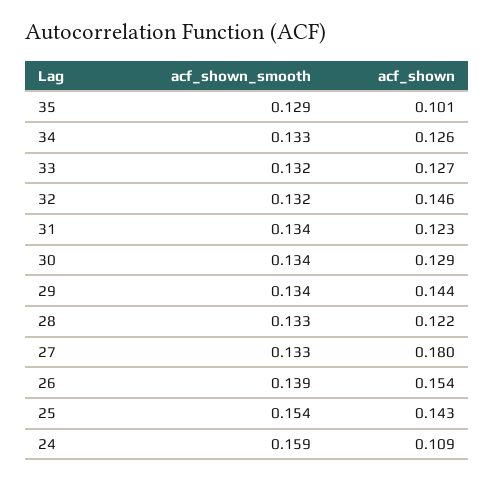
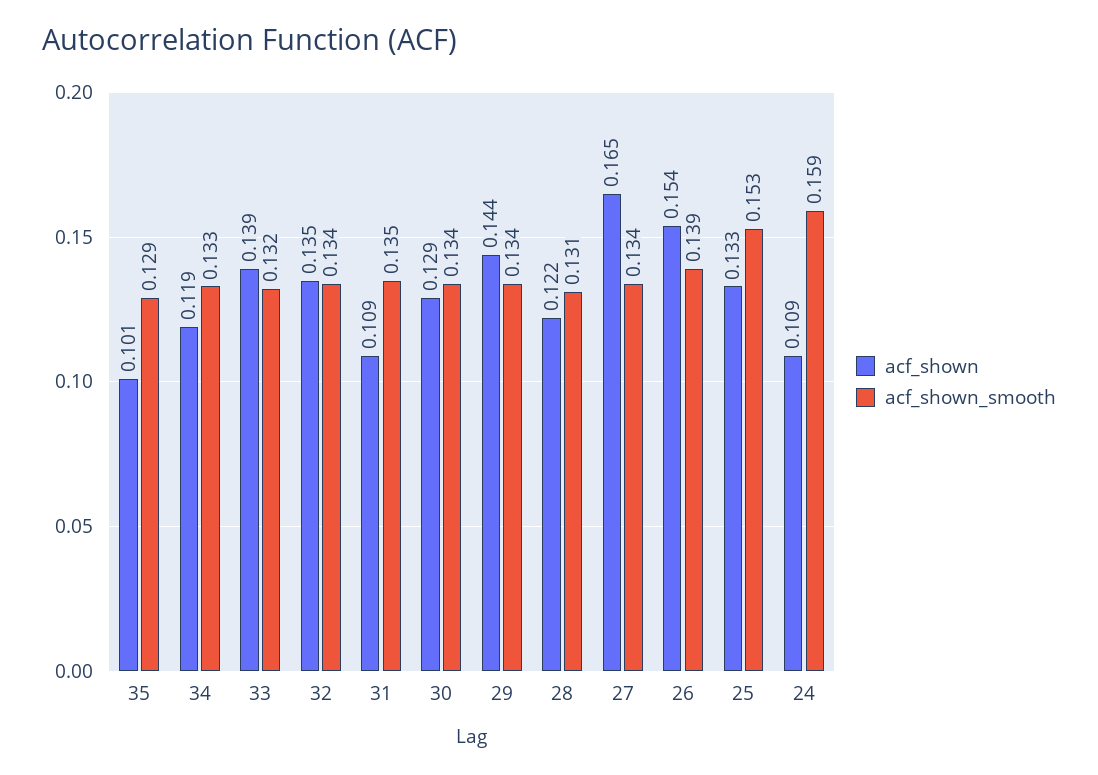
  {
    "acf_shown_smooth": {
      "35": 0.129,
      "34": 0.133,
      "33": 0.132,
-     "32": 0.132,
+     "32": 0.134,
-     "31": 0.134,
+     "31": 0.135,
      "30": 0.134,
      "29": 0.134,
-     "28": 0.133,
+     "28": 0.131,
-     "27": 0.133,
+     "27": 0.134,
      "26": 0.139,
-     "25": 0.154,
+     "25": 0.153,
      "24": 0.159
    },
    "acf_shown": {
      "35": 0.101,
-     "34": 0.126,
+     "34": 0.119,
-     "33": 0.127,
+     "33": 0.139,
-     "32": 0.146,
+     "32": 0.135,
-     "31": 0.123,
+     "31": 0.109,
      "30": 0.129,
      "29": 0.144,
      "28": 0.122,
-     "27": 0.18,
+     "27": 0.165,
      "26": 0.154,
-     "25": 0.143,
+     "25": 0.133,
      "24": 0.109
    }
  }

